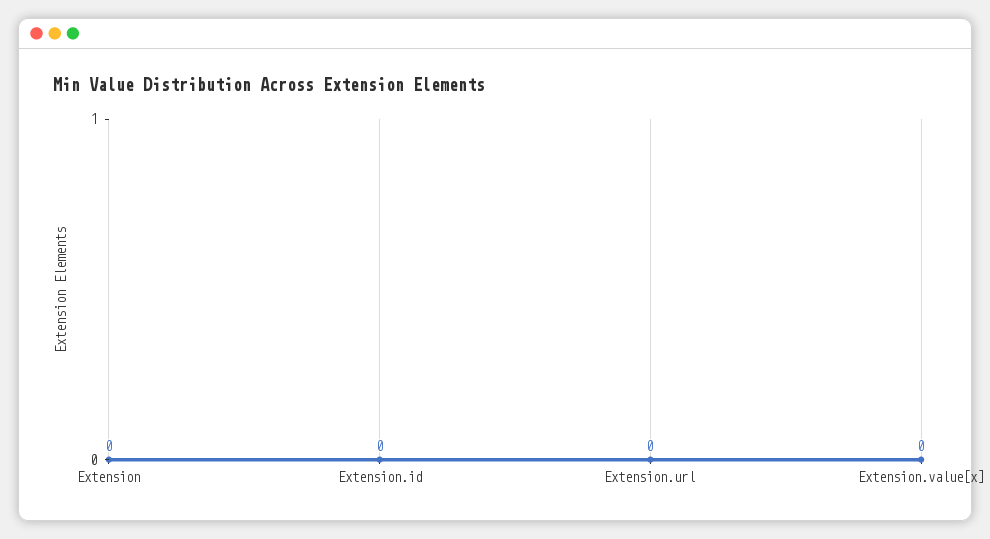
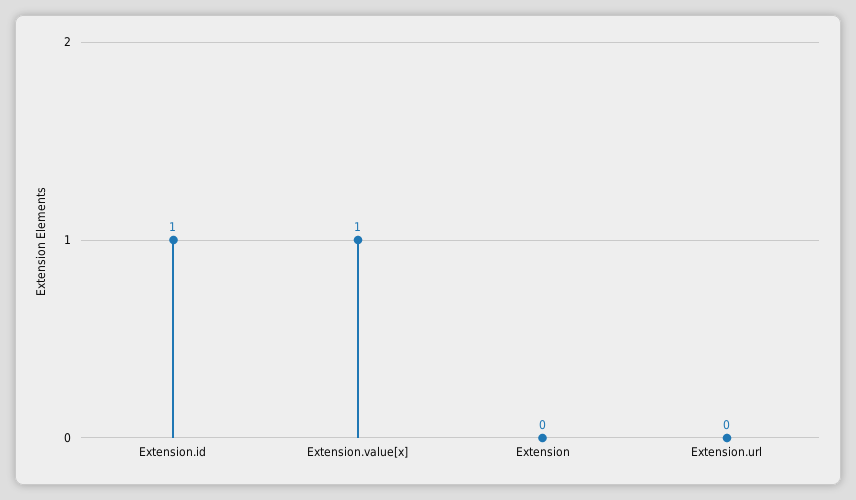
  {
    "Extension": 0,
-   "Extension.id": 0,
+   "Extension.id": 1,
    "Extension.url": 0,
-   "Extension.value[x]": 0
+   "Extension.value[x]": 1
  }

